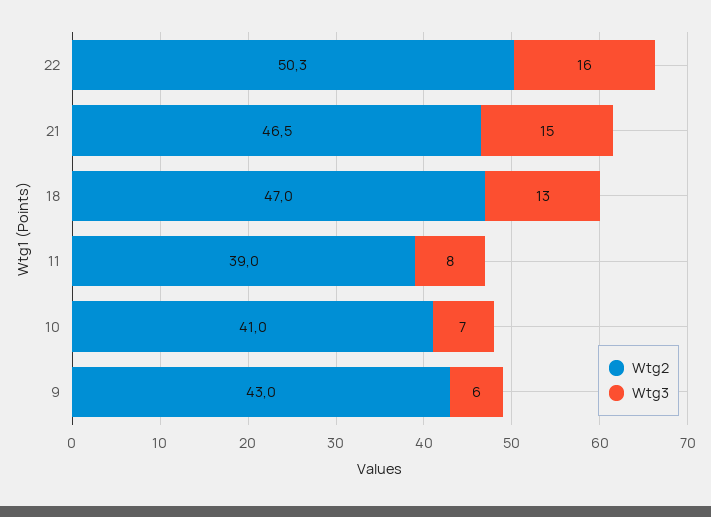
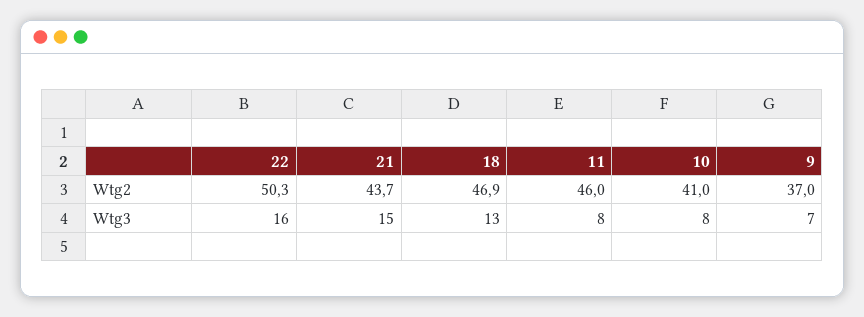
  {
    "Wtg2": {
      "22": 50.3,
-     "21": 46.5,
+     "21": 43.7,
-     "18": 47,
+     "18": 46.9,
-     "11": 39,
+     "11": 46,
      "10": 41,
-     "9": 43
+     "9": 37
    },
    "Wtg3": {
      "22": 16,
      "21": 15,
      "18": 13,
      "11": 8,
-     "10": 7,
+     "10": 8,
-     "9": 6
+     "9": 7
    }
  }

